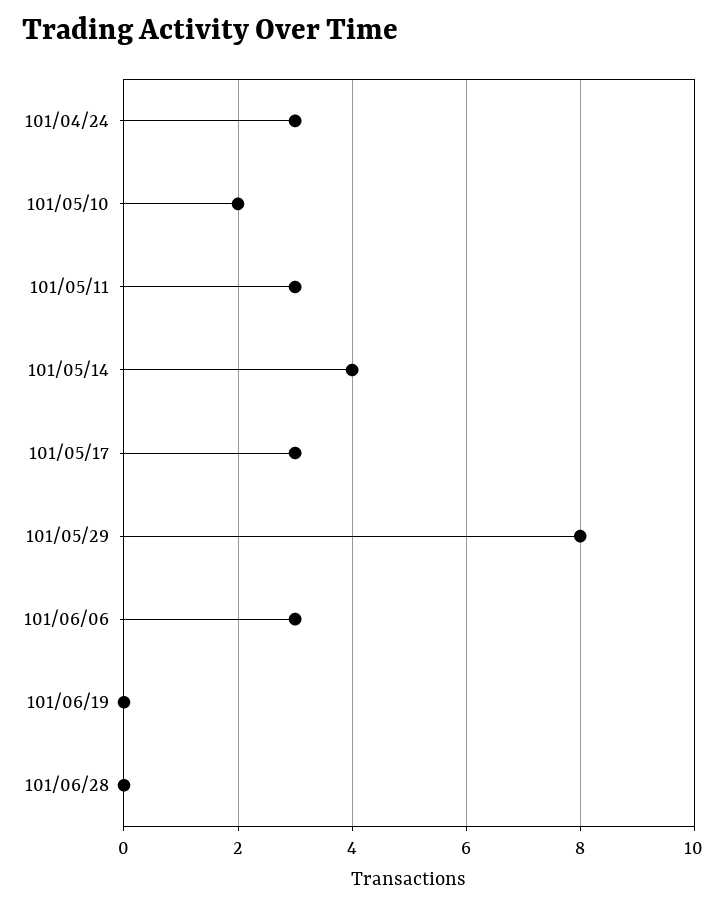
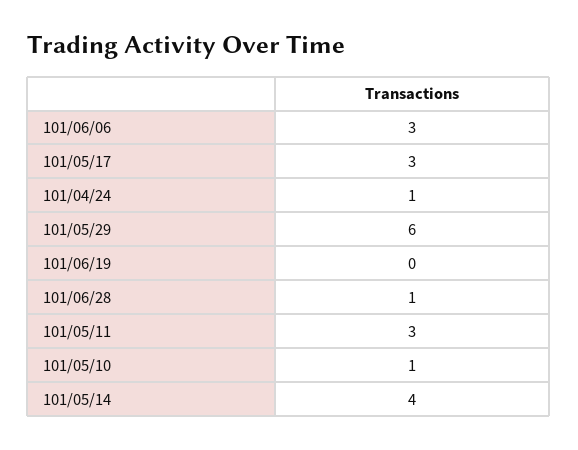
  {
-   "101/04/24": 3,
+   "101/04/24": 1,
-   "101/05/10": 2,
+   "101/05/10": 1,
    "101/05/11": 3,
    "101/05/14": 4,
    "101/05/17": 3,
-   "101/05/29": 8,
+   "101/05/29": 6,
    "101/06/06": 3,
    "101/06/19": 0,
-   "101/06/28": 0
+   "101/06/28": 1
  }

